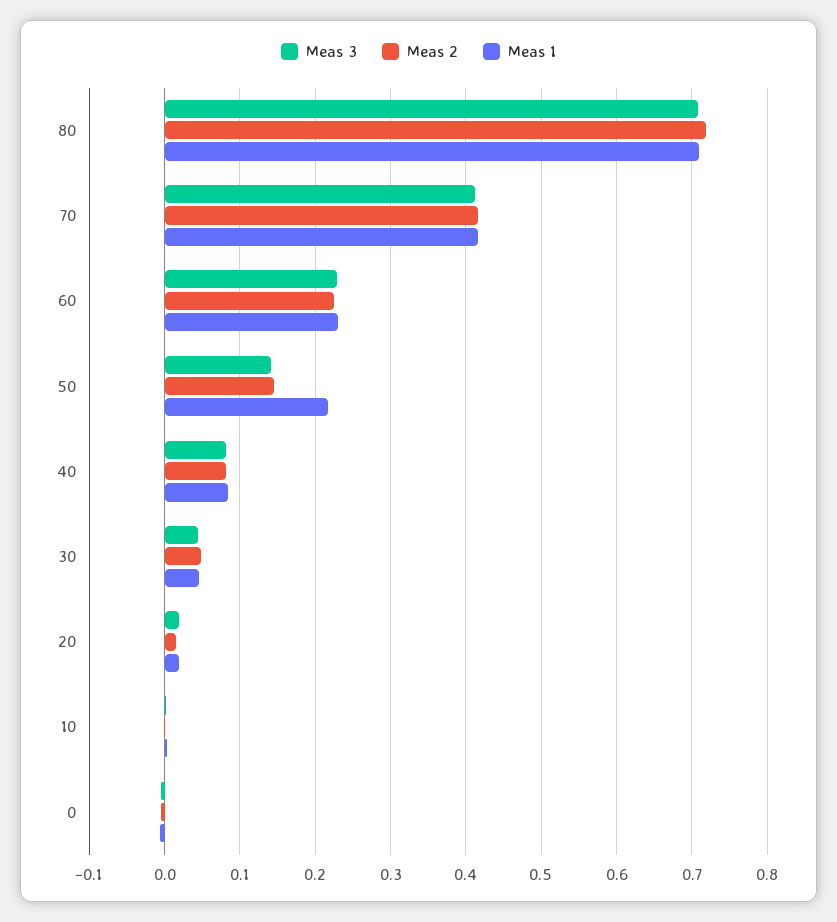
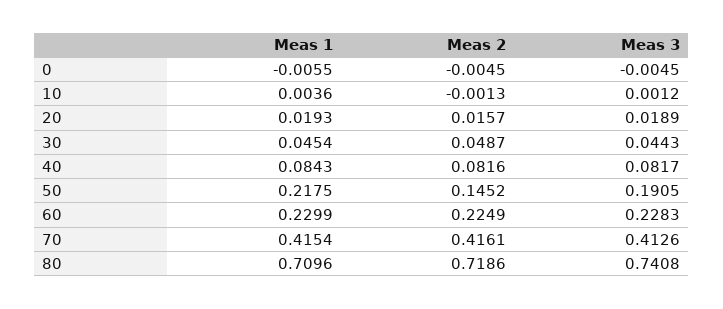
  {
    "Meas 3": {
-     "80": 0.71,
+     "80": 0.7408,
      "70": 0.4126,
      "60": 0.2283,
-     "50": 0.14,
+     "50": 0.1905,
      "40": 0.0817,
      "30": 0.0443,
      "20": 0.0189,
      "10": 0.0012,
      "0": -0.0045
    },
    "Meas 2": {
      "80": 0.7186,
      "70": 0.4161,
      "60": 0.2249,
      "50": 0.1452,
      "40": 0.0816,
      "30": 0.0487,
      "20": 0.0157,
      "10": -0.0013,
      "0": -0.0045
    },
    "Meas 1": {
      "80": 0.7096,
      "70": 0.4154,
      "60": 0.2299,
      "50": 0.2175,
      "40": 0.0843,
      "30": 0.0454,
      "20": 0.0193,
      "10": 0.0036,
      "0": -0.0055
    }
  }

